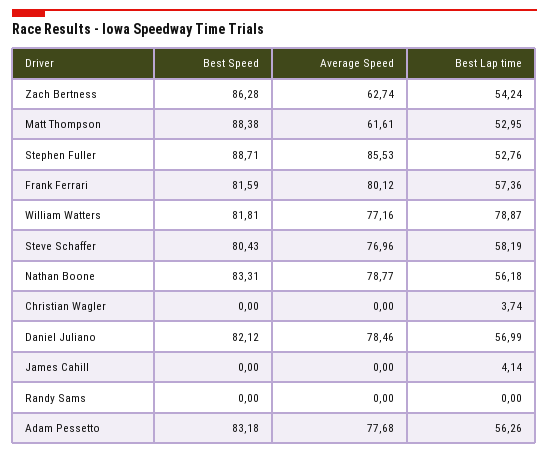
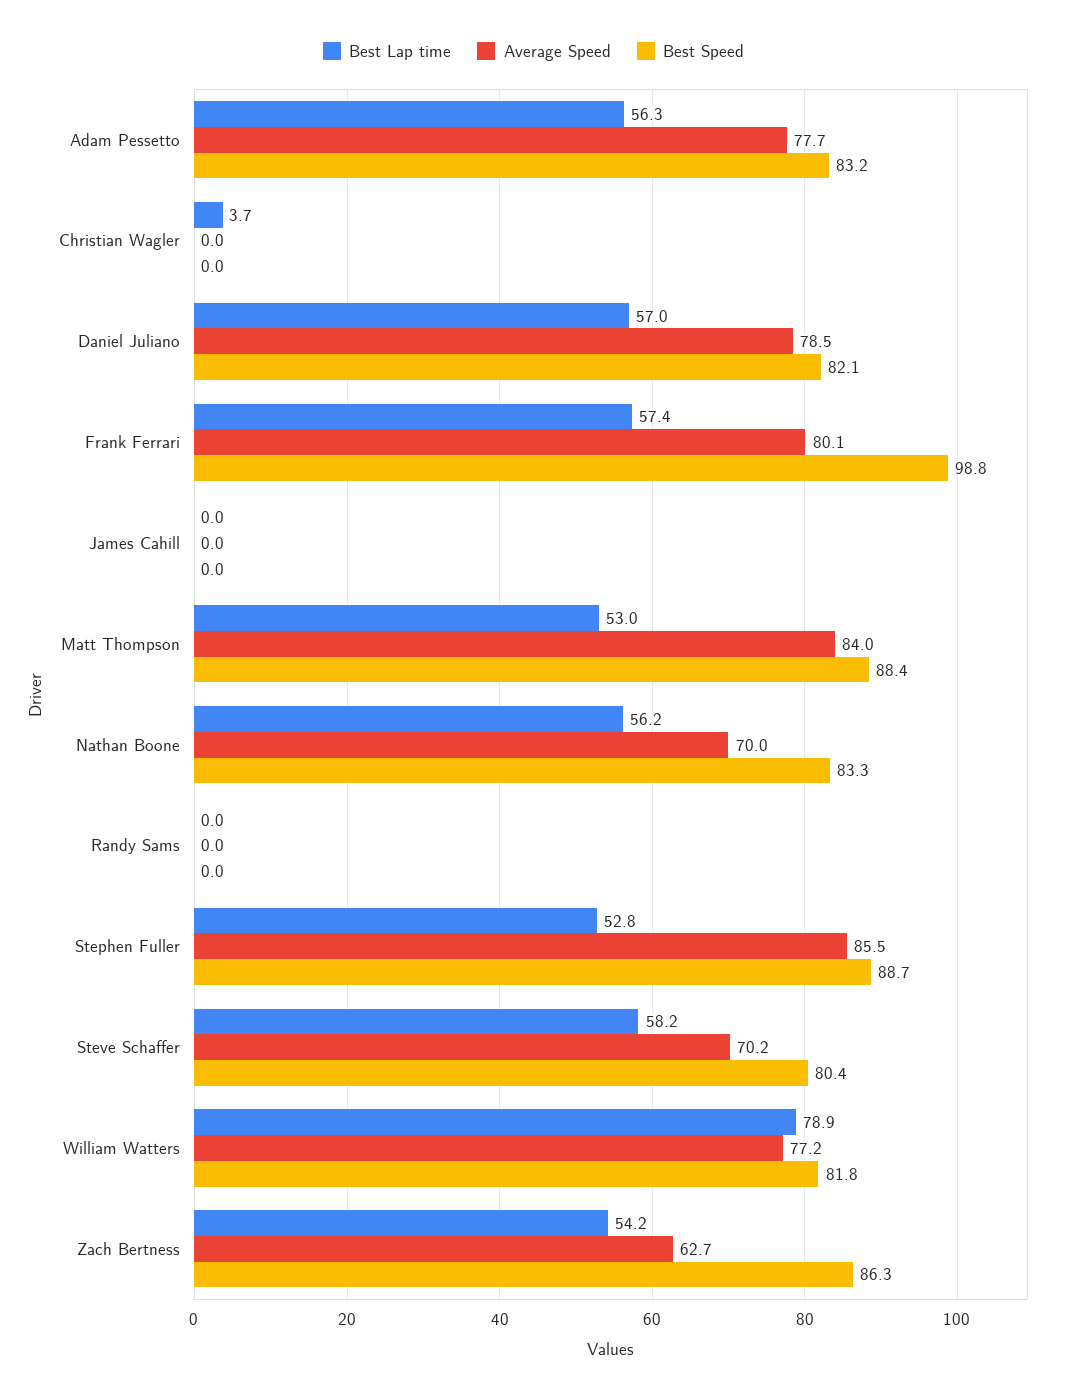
  {
    "Best Speed": {
      "Zach Bertness": 86.28,
      "Matt Thompson": 88.38,
      "Stephen Fuller": 88.71,
-     "Frank Ferrari": 81.59,
+     "Frank Ferrari": 98.8,
      "William Watters": 81.81,
      "Steve Schaffer": 80.43,
      "Nathan Boone": 83.31,
      "Christian Wagler": 0,
      "Daniel Juliano": 82.12,
      "James Cahill": 0,
      "Randy Sams": 0,
      "Adam Pessetto": 83.18
    },
    "Average Speed": {
      "Zach Bertness": 62.74,
-     "Matt Thompson": 61.61,
+     "Matt Thompson": 84,
      "Stephen Fuller": 85.53,
      "Frank Ferrari": 80.12,
      "William Watters": 77.16,
-     "Steve Schaffer": 76.96,
+     "Steve Schaffer": 70.2,
-     "Nathan Boone": 78.77,
+     "Nathan Boone": 70,
      "Christian Wagler": 0,
      "Daniel Juliano": 78.46,
      "James Cahill": 0,
      "Randy Sams": 0,
      "Adam Pessetto": 77.68
    },
    "Best Lap time": {
      "Zach Bertness": 54.24,
      "Matt Thompson": 52.95,
      "Stephen Fuller": 52.76,
      "Frank Ferrari": 57.36,
      "William Watters": 78.87,
      "Steve Schaffer": 58.19,
      "Nathan Boone": 56.18,
      "Christian Wagler": 3.74,
      "Daniel Juliano": 56.99,
-     "James Cahill": 4.14,
+     "James Cahill": 0,
      "Randy Sams": 0,
      "Adam Pessetto": 56.26
    }
  }

